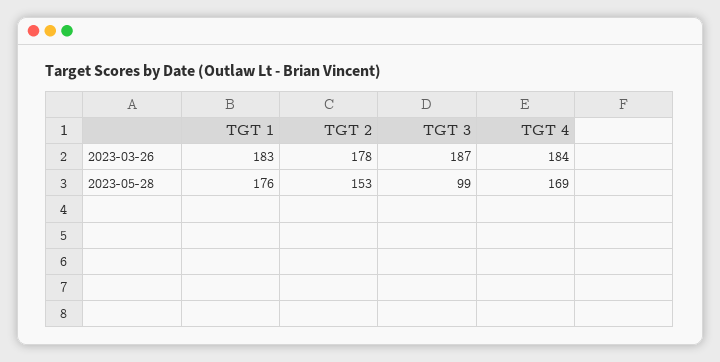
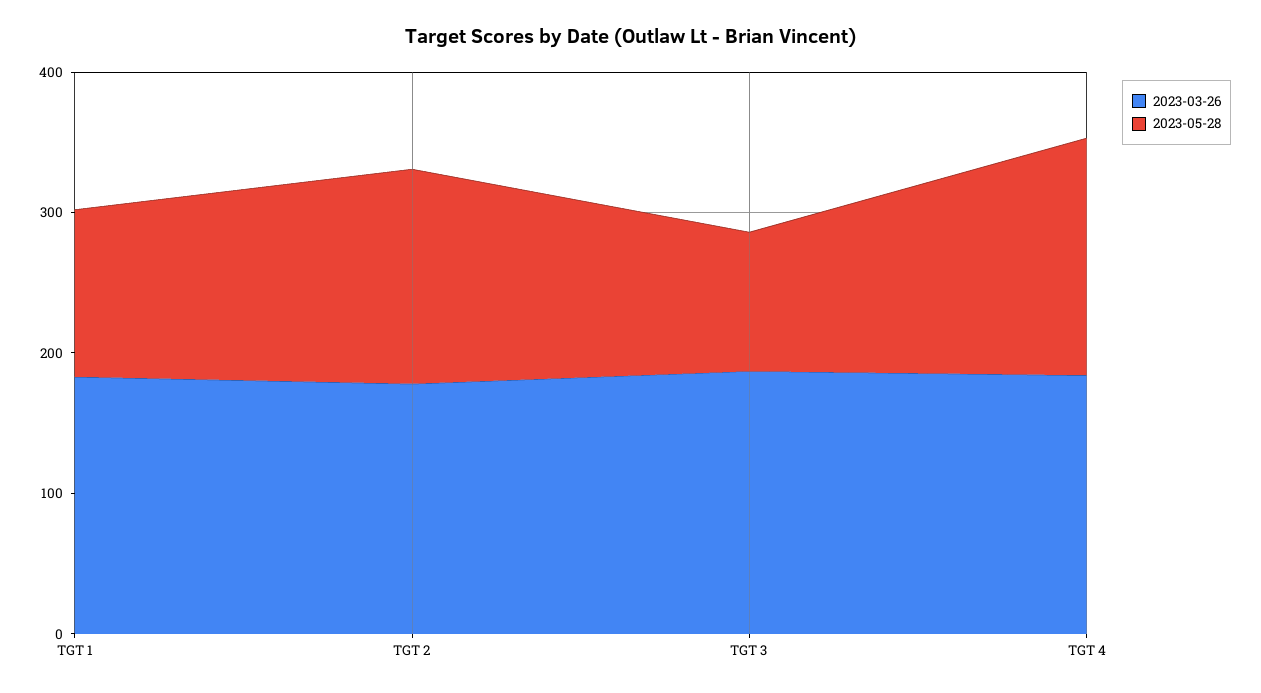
  {
    "2023-03-26": {
      "TGT 1": 183,
      "TGT 2": 178,
      "TGT 3": 187,
      "TGT 4": 184
    },
    "2023-05-28": {
-     "TGT 1": 176,
+     "TGT 1": 120,
      "TGT 2": 153,
      "TGT 3": 99,
      "TGT 4": 169
    }
  }

